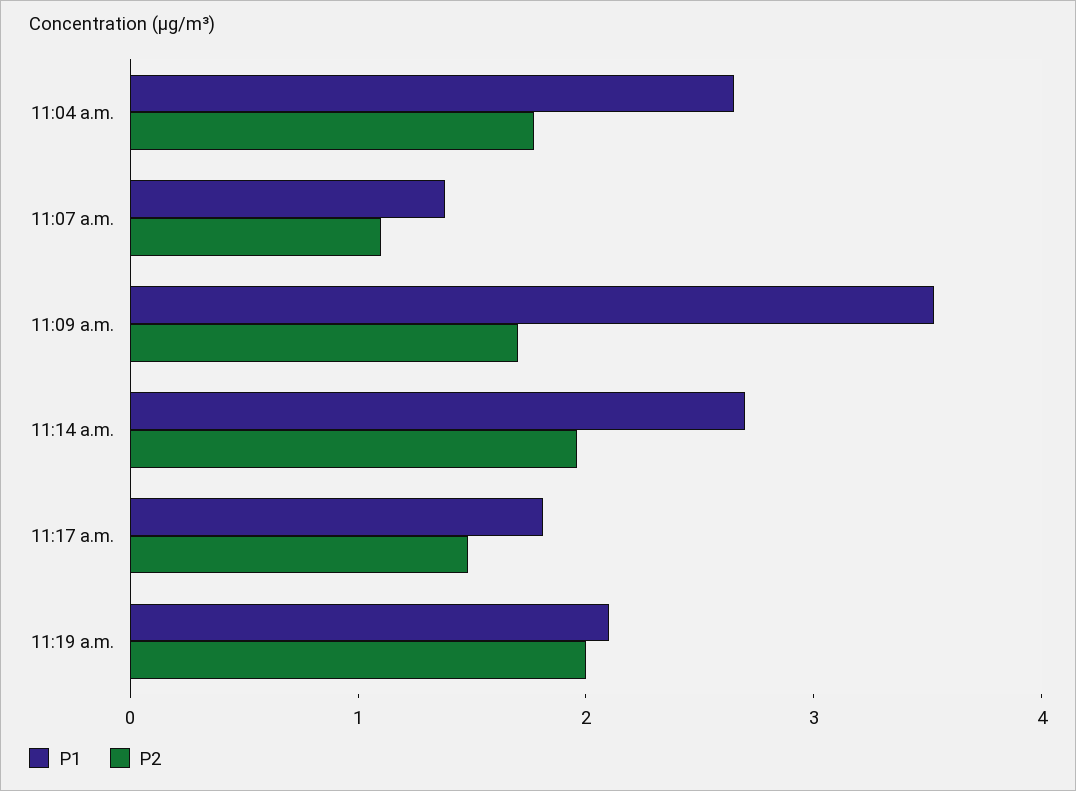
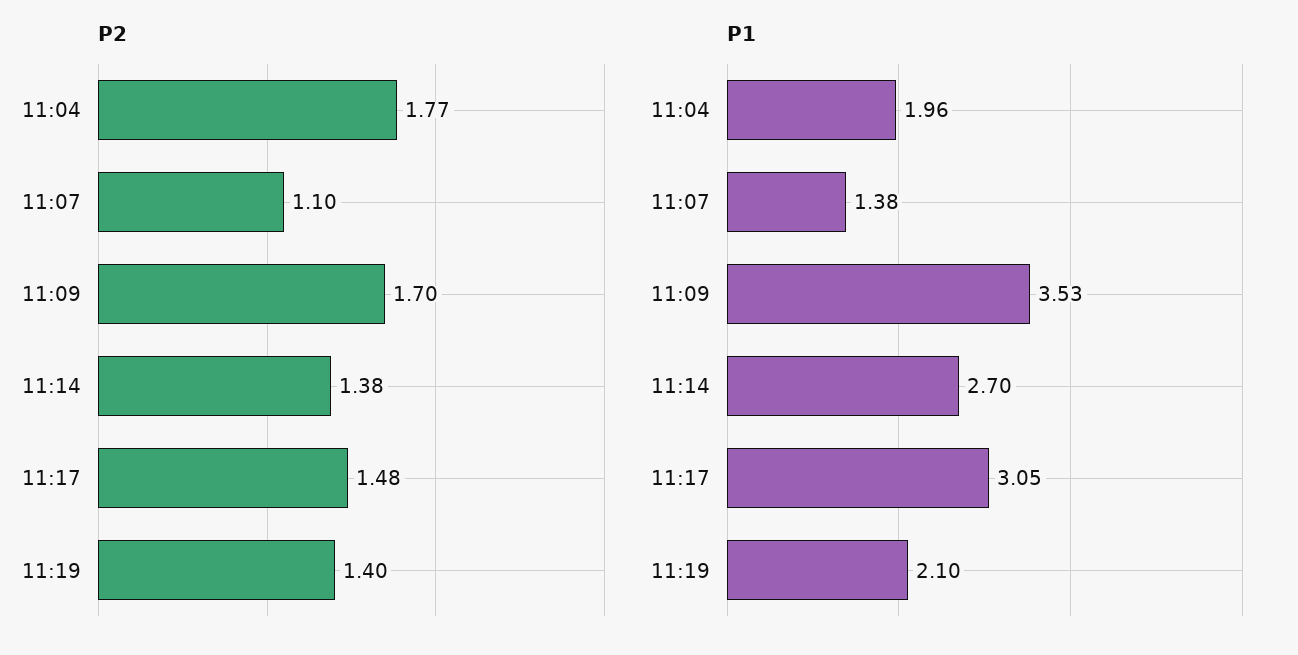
  {
    "P1": {
-     "11:04 a.m.": 2.6,
+     "11:04 a.m.": 1.96,
      "11:07 a.m.": 1.38,
      "11:09 a.m.": 3.53,
      "11:14 a.m.": 2.7,
-     "11:17 a.m.": 1.8,
+     "11:17 a.m.": 3.05,
      "11:19 a.m.": 2.1
    },
    "P2": {
      "11:04 a.m.": 1.77,
      "11:07 a.m.": 1.1,
      "11:09 a.m.": 1.7,
-     "11:14 a.m.": 2,
+     "11:14 a.m.": 1.38,
      "11:17 a.m.": 1.48,
-     "11:19 a.m.": 2
+     "11:19 a.m.": 1.4
    }
  }

